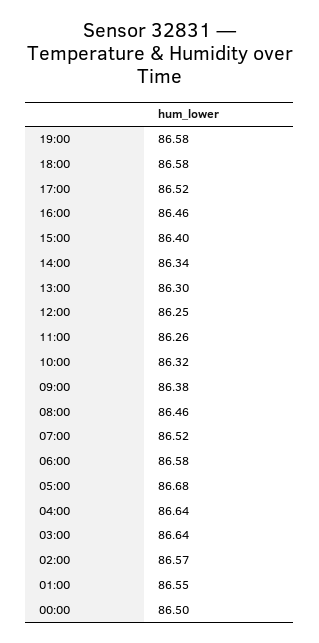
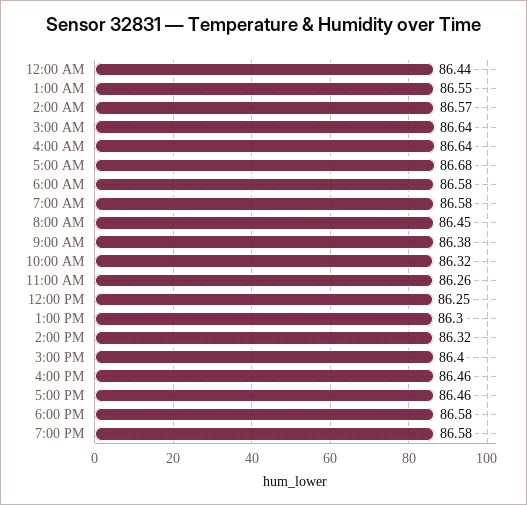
  {
    "19:00": 86.58,
    "18:00": 86.58,
-   "17:00": 86.52,
+   "17:00": 86.46,
    "16:00": 86.46,
    "15:00": 86.4,
-   "14:00": 86.34,
+   "14:00": 86.32,
    "13:00": 86.3,
    "12:00": 86.25,
    "11:00": 86.26,
    "10:00": 86.32,
    "09:00": 86.38,
-   "08:00": 86.46,
+   "08:00": 86.45,
-   "07:00": 86.52,
+   "07:00": 86.58,
    "06:00": 86.58,
    "05:00": 86.68,
    "04:00": 86.64,
    "03:00": 86.64,
    "02:00": 86.57,
    "01:00": 86.55,
-   "00:00": 86.5
+   "00:00": 86.44
  }

